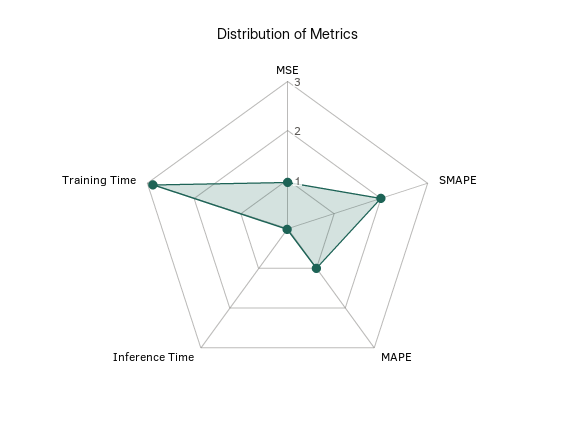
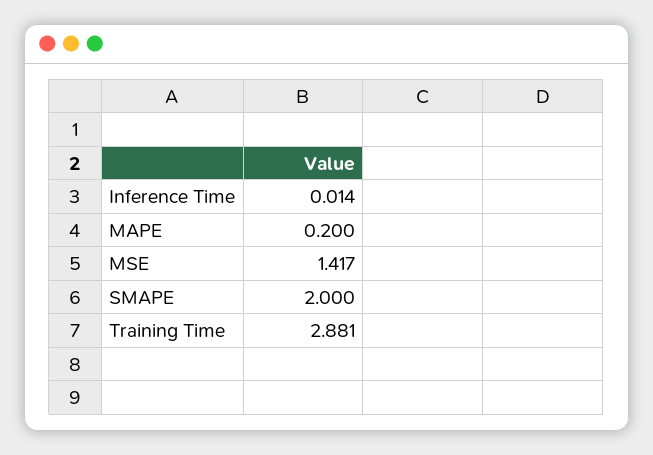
  {
-   "MSE": 1,
+   "MSE": 1.417,
    "SMAPE": 2,
-   "MAPE": 1,
+   "MAPE": 0.2,
    "Inference Time": 0.014,
    "Training Time": 2.881
  }

